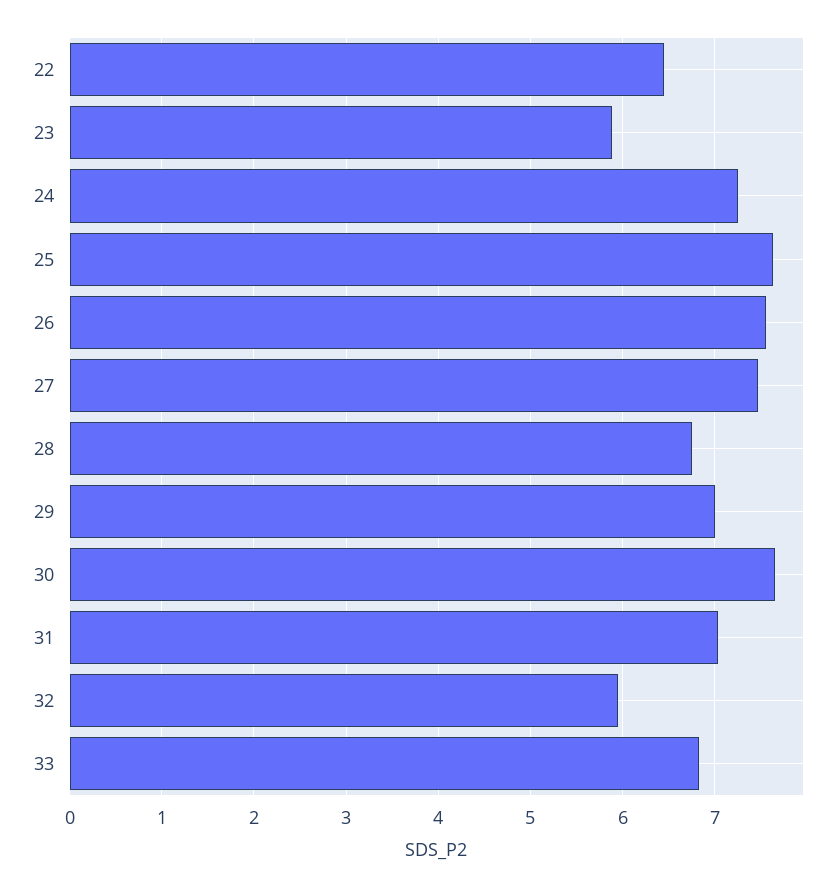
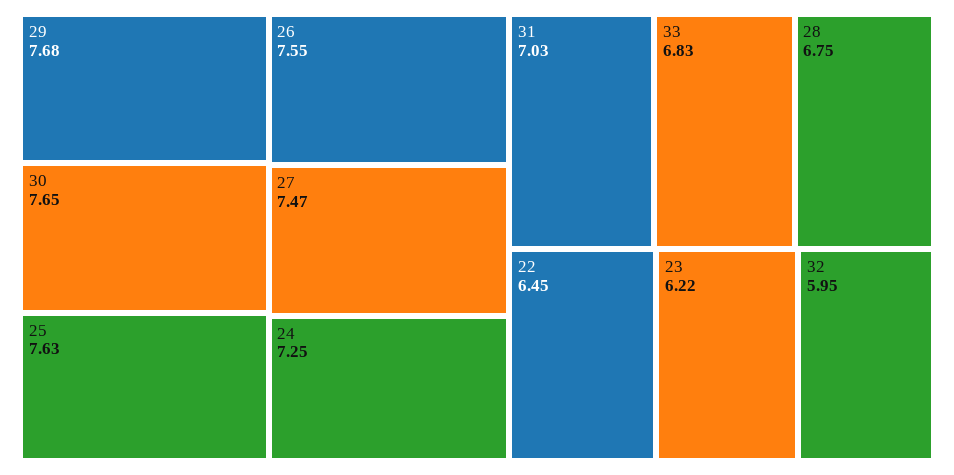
  {
    "22": 6.45,
-   "23": 5.9,
+   "23": 6.22,
    "24": 7.25,
    "25": 7.63,
    "26": 7.55,
    "27": 7.47,
    "28": 6.75,
-   "29": 7,
+   "29": 7.68,
    "30": 7.65,
    "31": 7.03,
    "32": 5.95,
    "33": 6.83
  }

